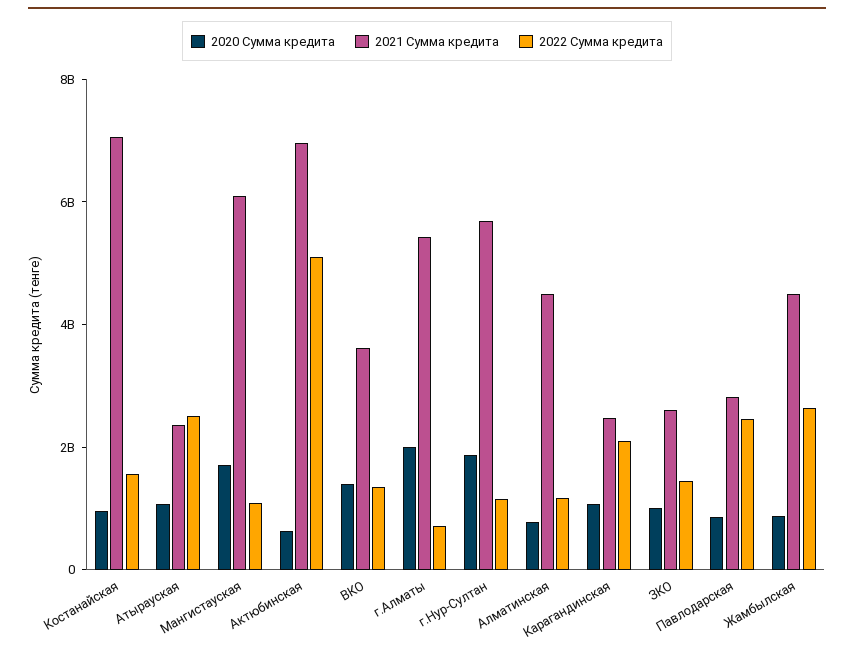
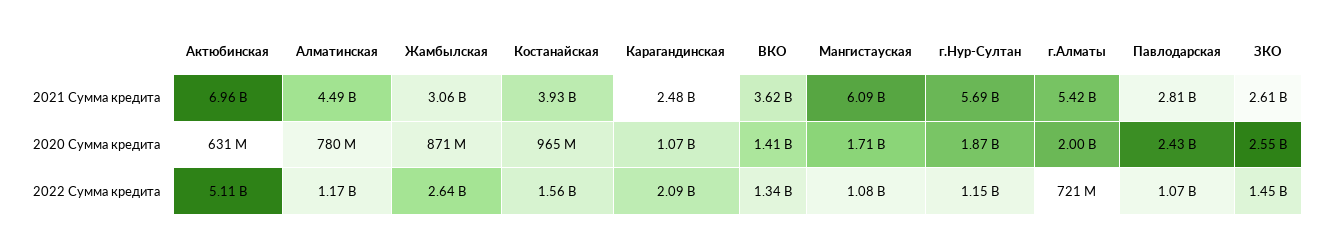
  {
    "2020 Сумма кредита": {
      "Костанайская": 965000000,
-     "Атырауская": 1000000000,
      "Мангистауская": 1710000000,
      "Актюбинская": 631000000,
      "ВКО": 1410000000,
      "г.Алматы": 2000000000,
      "г.Нур-Султан": 1870000000,
      "Алматинская": 780000000,
      "Карагандинская": 1070000000,
-     "ЗКО": 1000000000,
+     "ЗКО": 2550000000,
-     "Павлодарская": 1000000000,
+     "Павлодарская": 2430000000,
      "Жамбылская": 871000000
    },
    "2021 Сумма кредита": {
-     "Костанайская": 7000000000,
+     "Костанайская": 3930000000,
-     "Атырауская": 2500000000,
      "Мангистауская": 6090000000,
      "Актюбинская": 6960000000,
      "ВКО": 3620000000,
      "г.Алматы": 5420000000,
      "г.Нур-Султан": 5690000000,
      "Алматинская": 4490000000,
      "Карагандинская": 2480000000,
      "ЗКО": 2610000000,
      "Павлодарская": 2810000000,
-     "Жамбылская": 4500000000
+     "Жамбылская": 3060000000
    },
    "2022 Сумма кредита": {
      "Костанайская": 1560000000,
-     "Атырауская": 2500000000,
      "Мангистауская": 1080000000,
      "Актюбинская": 5110000000,
      "ВКО": 1340000000,
      "г.Алматы": 721000000,
      "г.Нур-Султан": 1150000000,
      "Алматинская": 1170000000,
      "Карагандинская": 2090000000,
      "ЗКО": 1450000000,
-     "Павлодарская": 2500000000,
+     "Павлодарская": 1070000000,
      "Жамбылская": 2640000000
    }
  }

